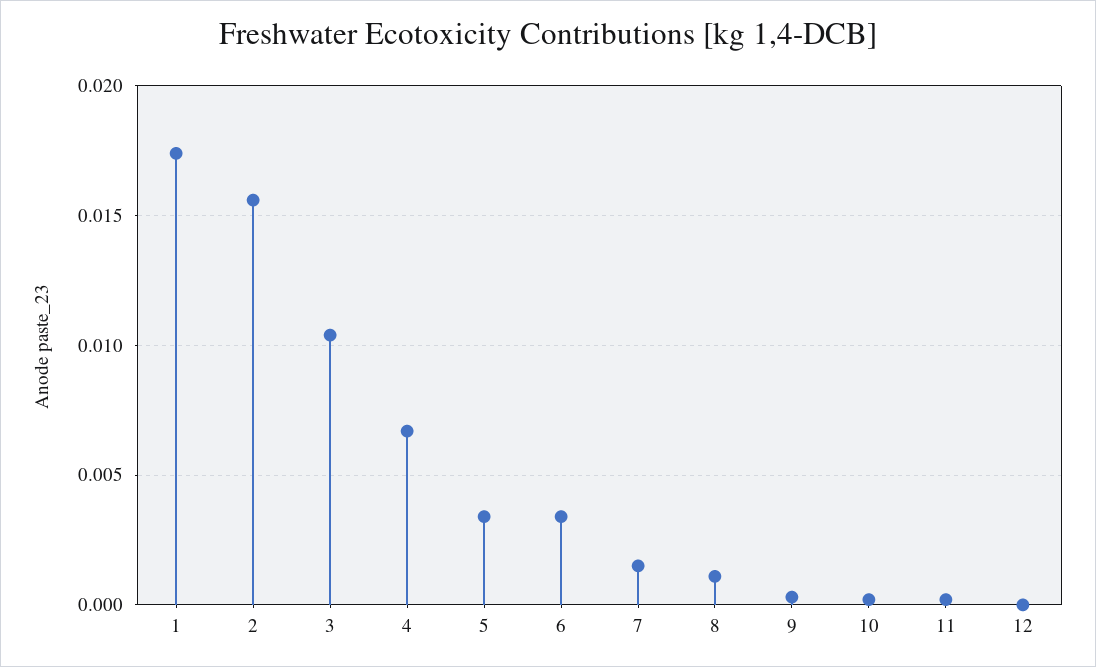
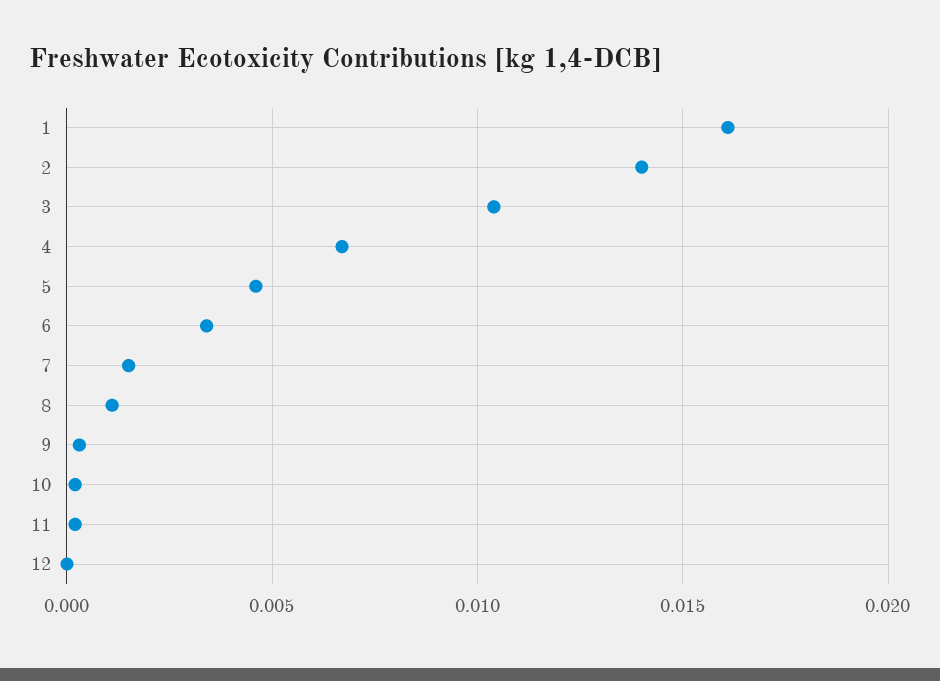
  {
-   "1": 0.0175,
+   "1": 0.016,
-   "2": 0.0155,
+   "2": 0.014,
    "3": 0.0105,
    "4": 0.0065,
-   "5": 0.0035,
+   "5": 0.0045,
    "6": 0.0035,
    "7": 0.0015,
    "8": 0.001,
    "9": 0.0005,
    "10": 0,
    "11": 0,
    "12": 0
  }

